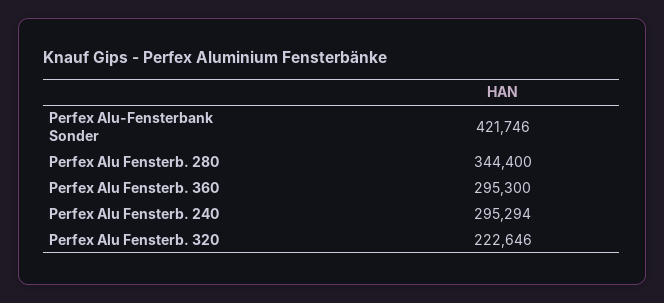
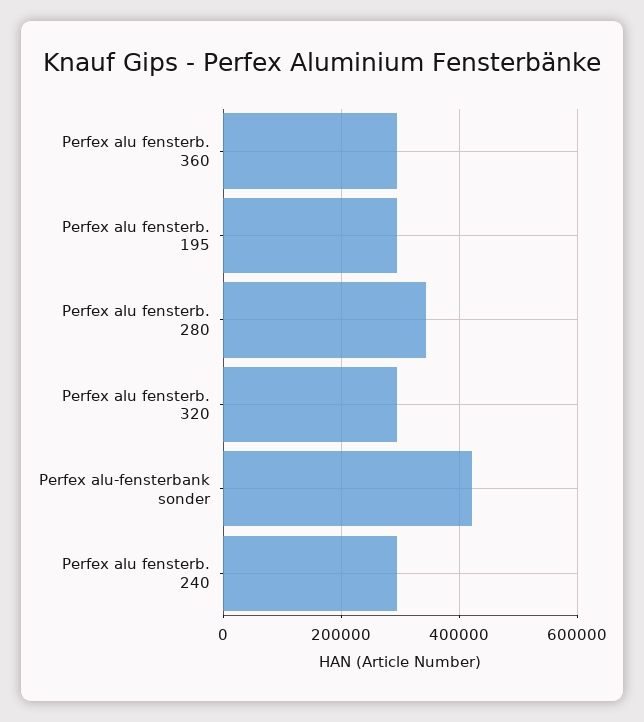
  {
    "Perfex Alu-Fensterbank Sonder": 421746,
    "Perfex Alu Fensterb. 280": 344400,
    "Perfex Alu Fensterb. 360": 295300,
    "Perfex Alu Fensterb. 240": 295294,
-   "Perfex Alu Fensterb. 320": 222646
+   "Perfex Alu Fensterb. 320": 300000,
+   "Perfex alu fensterb. 195": 300000
  }

